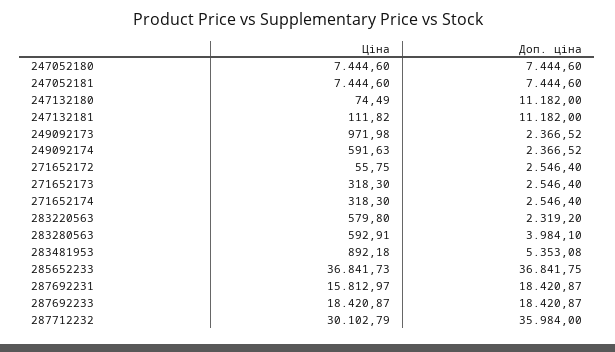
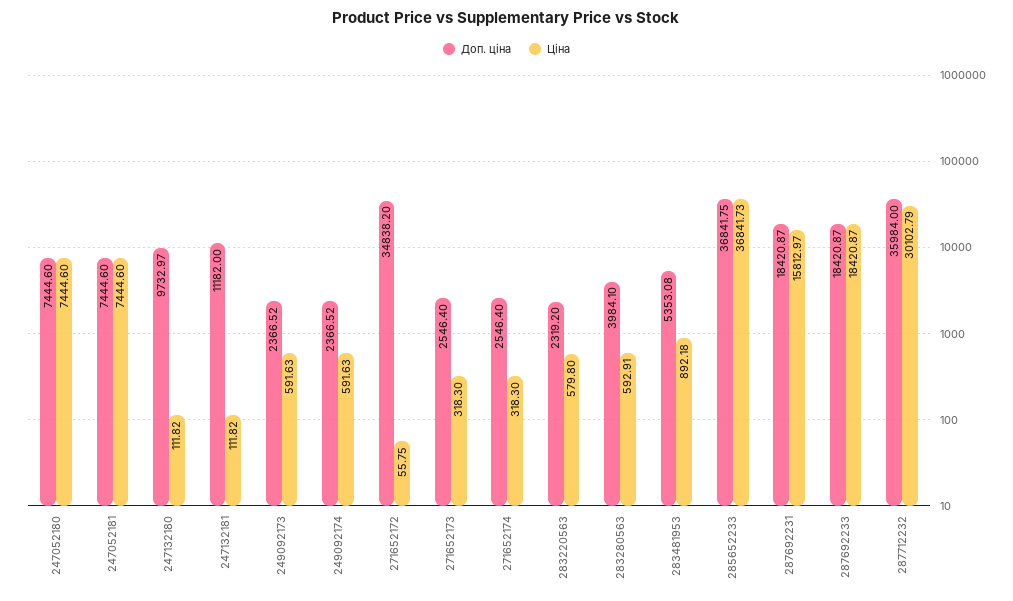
  {
    "Ціна": {
      "247052180": 7444.6,
      "247052181": 7444.6,
-     "247132180": 74.49,
+     "247132180": 111.82,
      "247132181": 111.82,
-     "249092173": 971.98,
+     "249092173": 591.63,
      "249092174": 591.63,
      "271652172": 55.75,
      "271652173": 318.3,
      "271652174": 318.3,
      "283220563": 579.8,
      "283280563": 592.91,
      "283481953": 892.18,
      "285652233": 36841.73,
      "287692231": 15812.97,
      "287692233": 18420.87,
      "287712232": 30102.79
    },
    "Доп. ціна": {
      "247052180": 7444.6,
      "247052181": 7444.6,
-     "247132180": 11182,
+     "247132180": 9732.97,
      "247132181": 11182,
      "249092173": 2366.52,
      "249092174": 2366.52,
-     "271652172": 2546.4,
+     "271652172": 34838.2,
      "271652173": 2546.4,
      "271652174": 2546.4,
      "283220563": 2319.2,
      "283280563": 3984.1,
      "283481953": 5353.08,
      "285652233": 36841.75,
      "287692231": 18420.87,
      "287692233": 18420.87,
      "287712232": 35984
    }
  }

